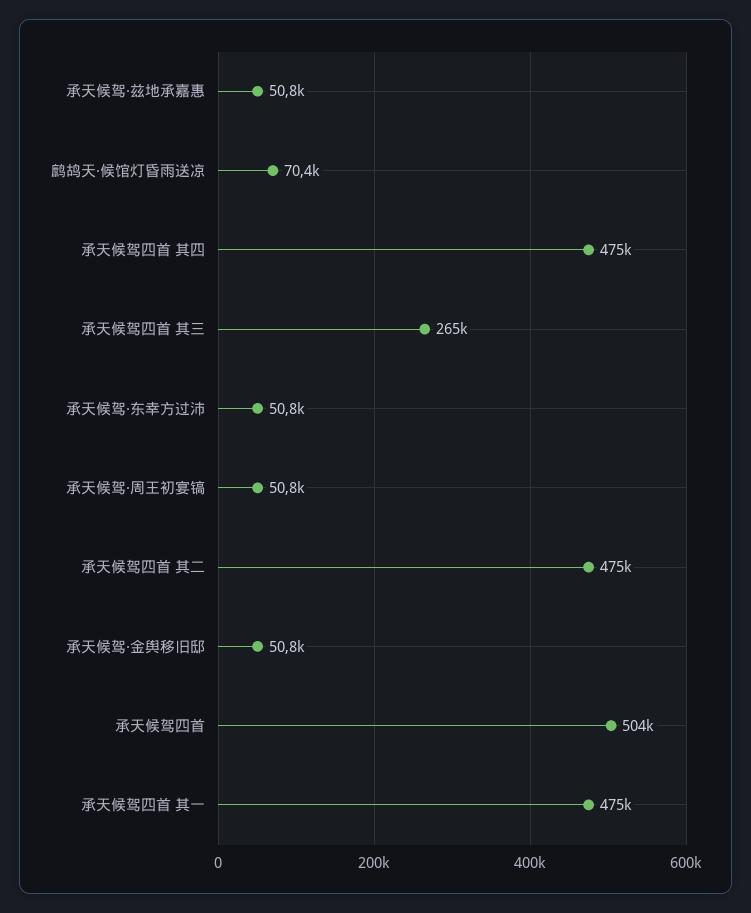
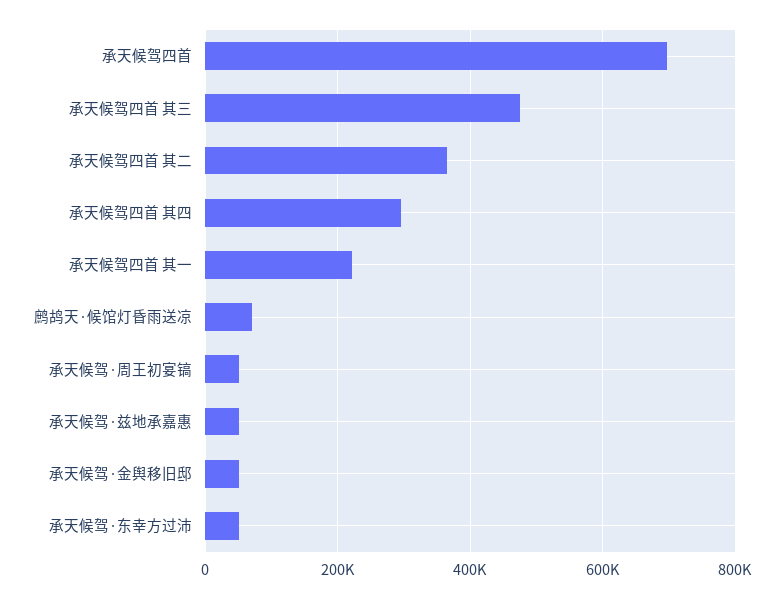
  {
    "承天候驾·兹地承嘉惠": 50800,
    "鹧鸪天·候馆灯昏雨送凉": 70400,
-   "承天候驾四首 其四": 475000,
+   "承天候驾四首 其四": 300000,
-   "承天候驾四首 其三": 265000,
+   "承天候驾四首 其三": 480000,
    "承天候驾·东幸方过沛": 50800,
    "承天候驾·周王初宴镐": 50800,
-   "承天候驾四首 其二": 475000,
+   "承天候驾四首 其二": 360000,
    "承天候驾·金舆移旧邸": 50800,
-   "承天候驾四首": 504000,
+   "承天候驾四首": 700000,
-   "承天候驾四首 其一": 475000
+   "承天候驾四首 其一": 220000
  }

